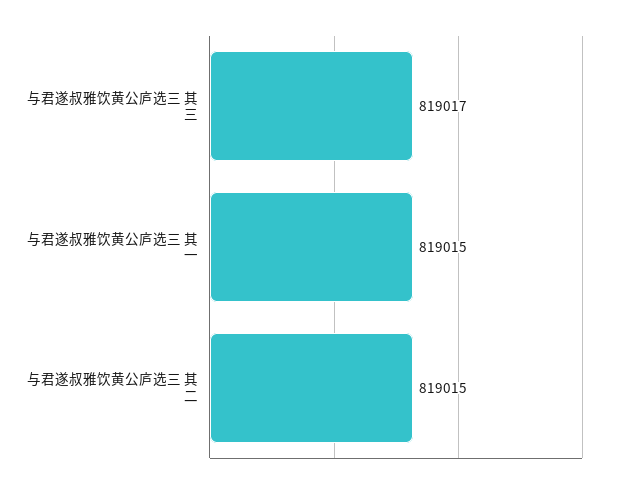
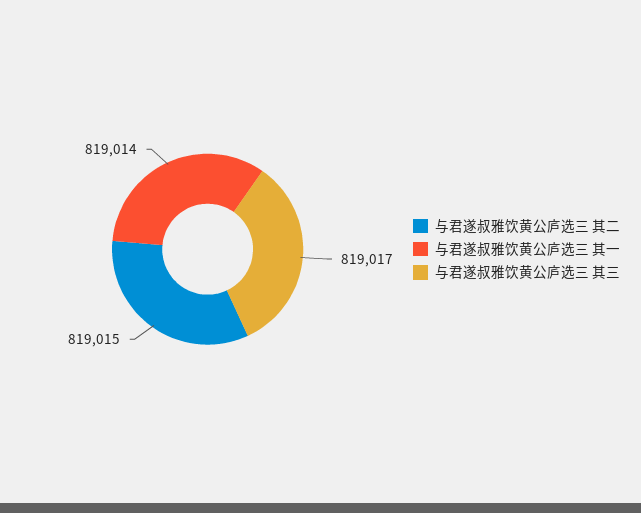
  {
    "与君遂叔雅饮黄公庐选三 其三": 819017,
-   "与君遂叔雅饮黄公庐选三 其一": 819015,
+   "与君遂叔雅饮黄公庐选三 其一": 819014,
    "与君遂叔雅饮黄公庐选三 其二": 819015
  }

